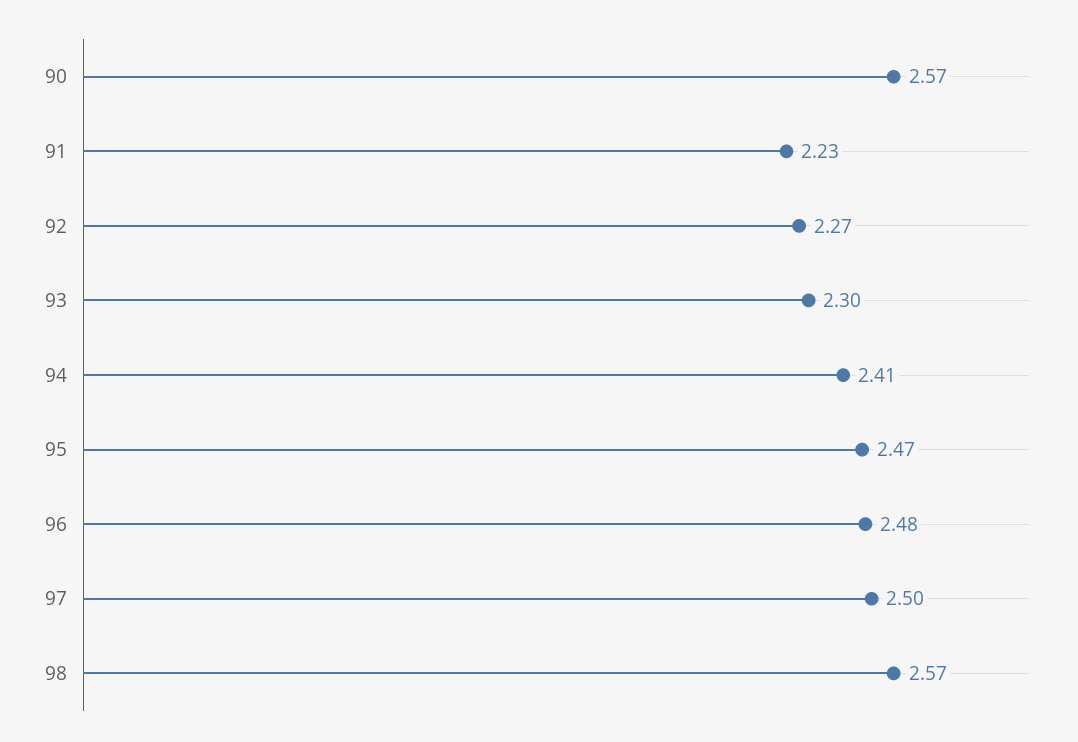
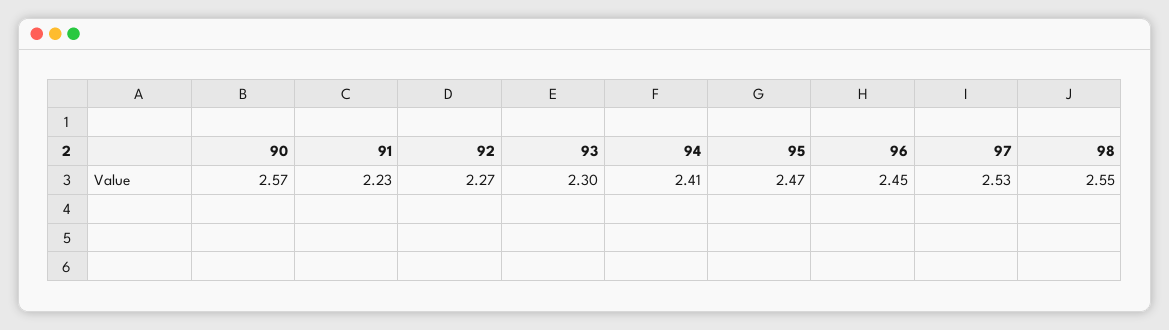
  {
    "90": 2.57,
    "91": 2.23,
    "92": 2.27,
    "93": 2.3,
    "94": 2.41,
    "95": 2.47,
-   "96": 2.48,
+   "96": 2.45,
-   "97": 2.5,
+   "97": 2.53,
-   "98": 2.57
+   "98": 2.55
  }

